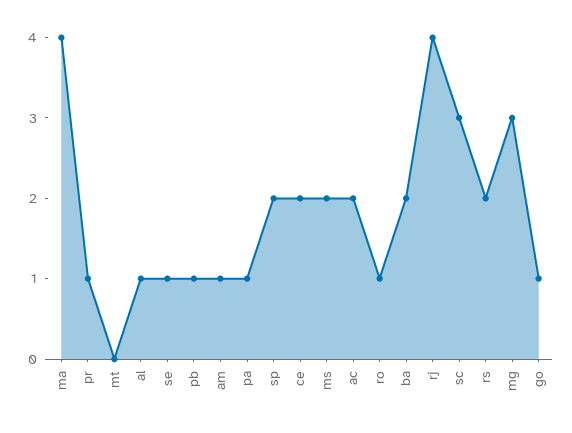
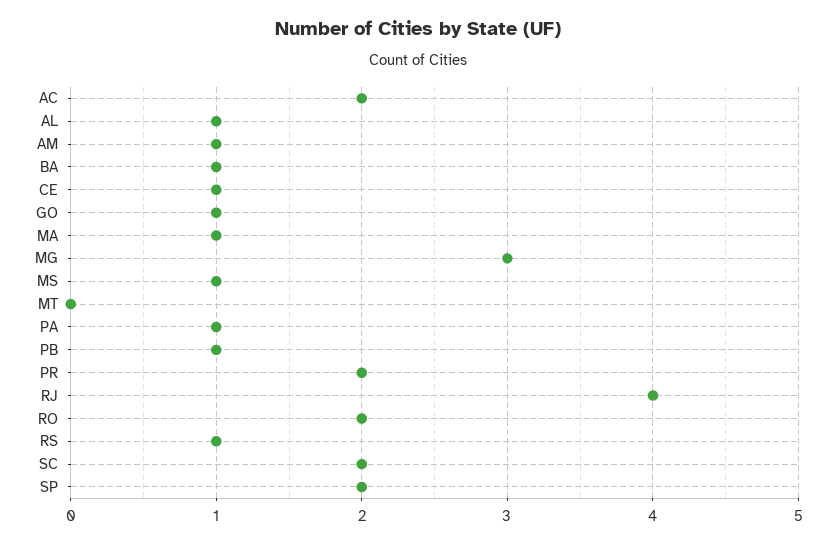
  {
-   "ma": 4,
+   "ma": 1,
-   "pr": 1,
+   "pr": 2,
    "mt": 0,
    "al": 1,
-   "se": 1,
    "pb": 1,
    "am": 1,
    "pa": 1,
    "sp": 2,
-   "ce": 2,
+   "ce": 1,
-   "ms": 2,
+   "ms": 1,
    "ac": 2,
-   "ro": 1,
+   "ro": 2,
-   "ba": 2,
+   "ba": 1,
    "rj": 4,
-   "sc": 3,
+   "sc": 2,
-   "rs": 2,
+   "rs": 1,
    "mg": 3,
    "go": 1
  }

